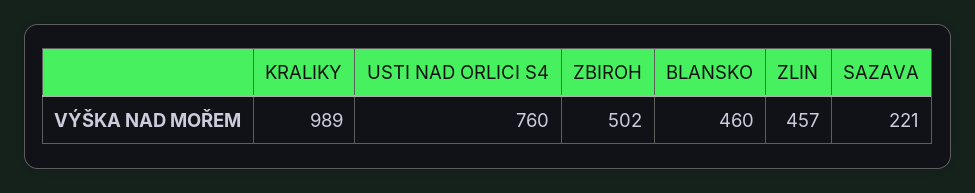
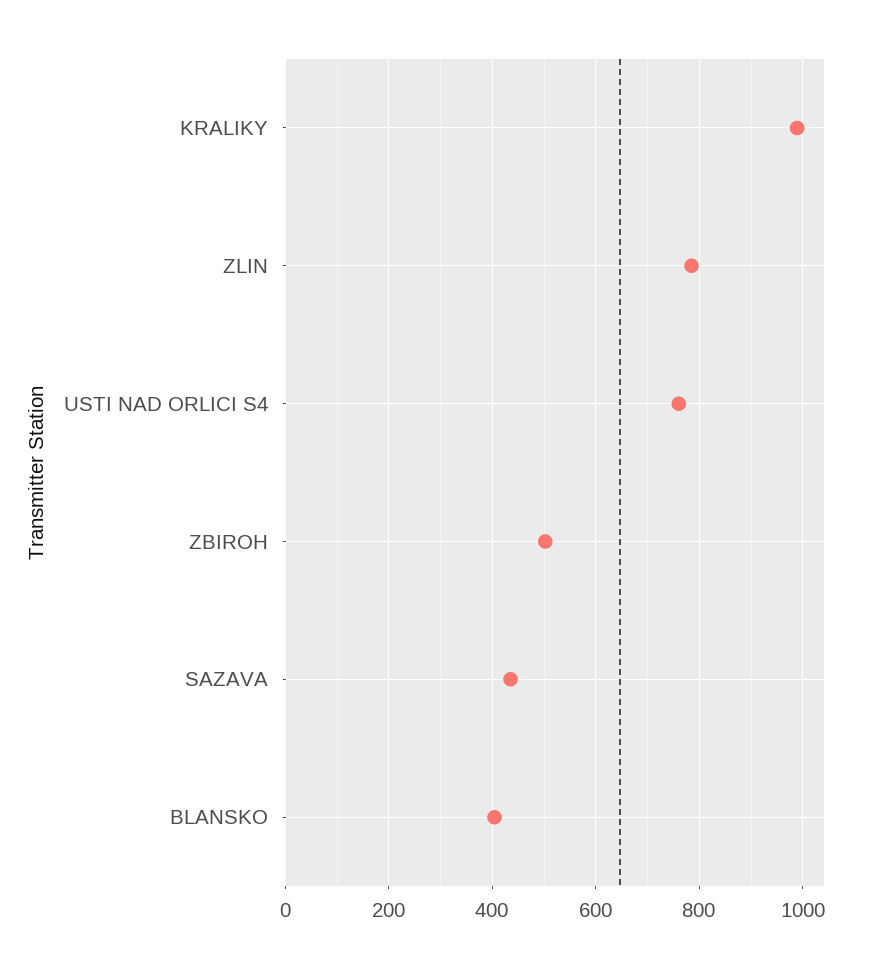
  {
    "KRALIKY": 989,
    "USTI NAD ORLICI S4": 760,
    "ZBIROH": 502,
-   "BLANSKO": 460,
+   "BLANSKO": 400,
-   "ZLIN": 457,
+   "ZLIN": 780,
-   "SAZAVA": 221
+   "SAZAVA": 440
  }

